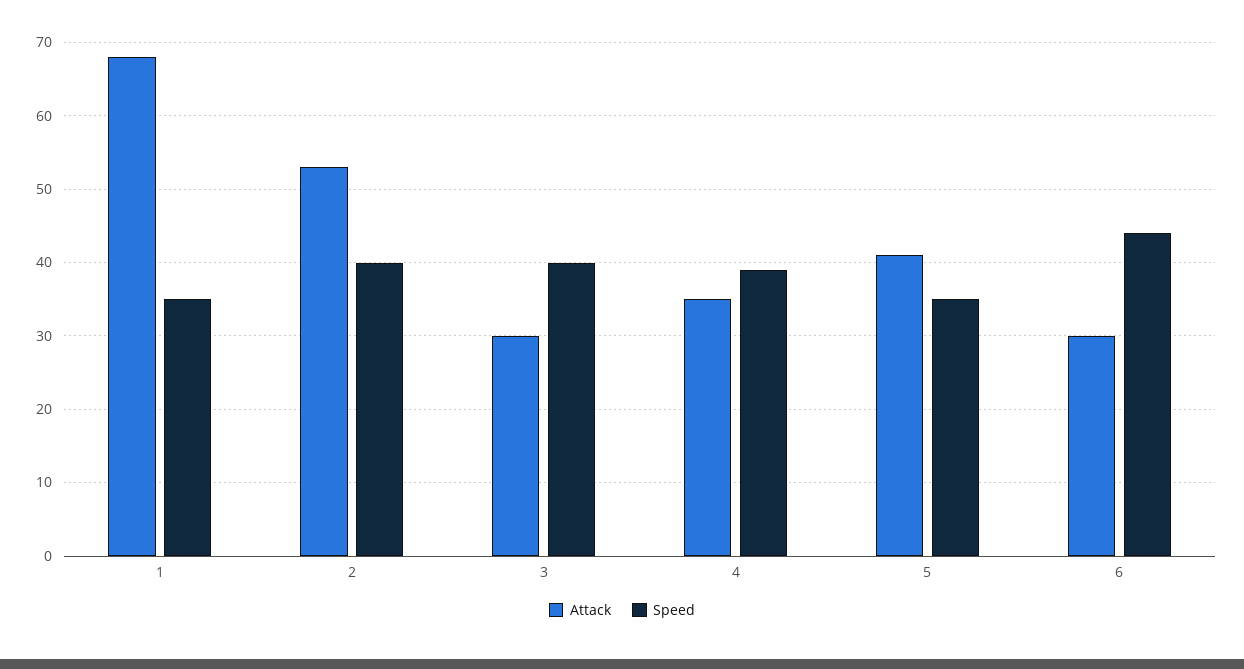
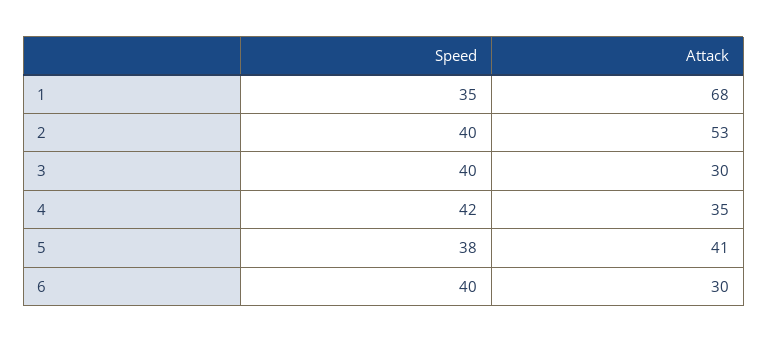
  {
    "Attack": {
      "1": 68,
      "2": 53,
      "3": 30,
      "4": 35,
      "5": 41,
      "6": 30
    },
    "Speed": {
      "1": 35,
      "2": 40,
      "3": 40,
-     "4": 39,
+     "4": 42,
-     "5": 35,
+     "5": 38,
-     "6": 44
+     "6": 40
    }
  }

